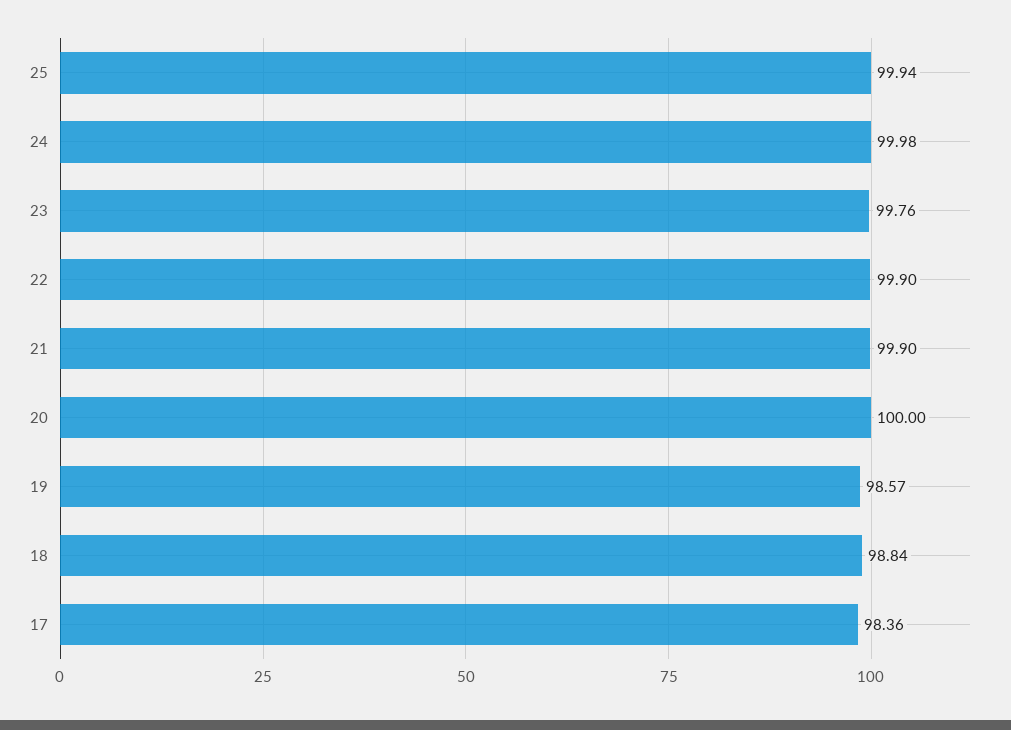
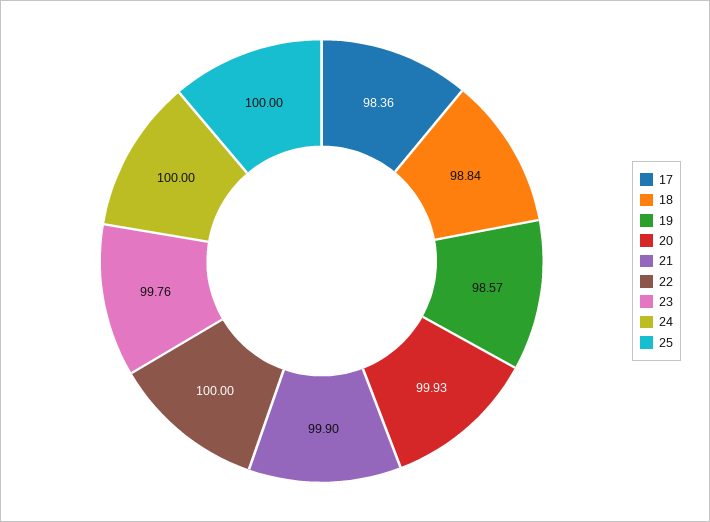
  {
-   "25": 99.94,
+   "25": 100,
-   "24": 99.98,
+   "24": 100,
    "23": 99.76,
-   "22": 99.9,
+   "22": 100,
    "21": 99.9,
-   "20": 100,
+   "20": 99.93,
    "19": 98.57,
    "18": 98.84,
    "17": 98.36
  }

